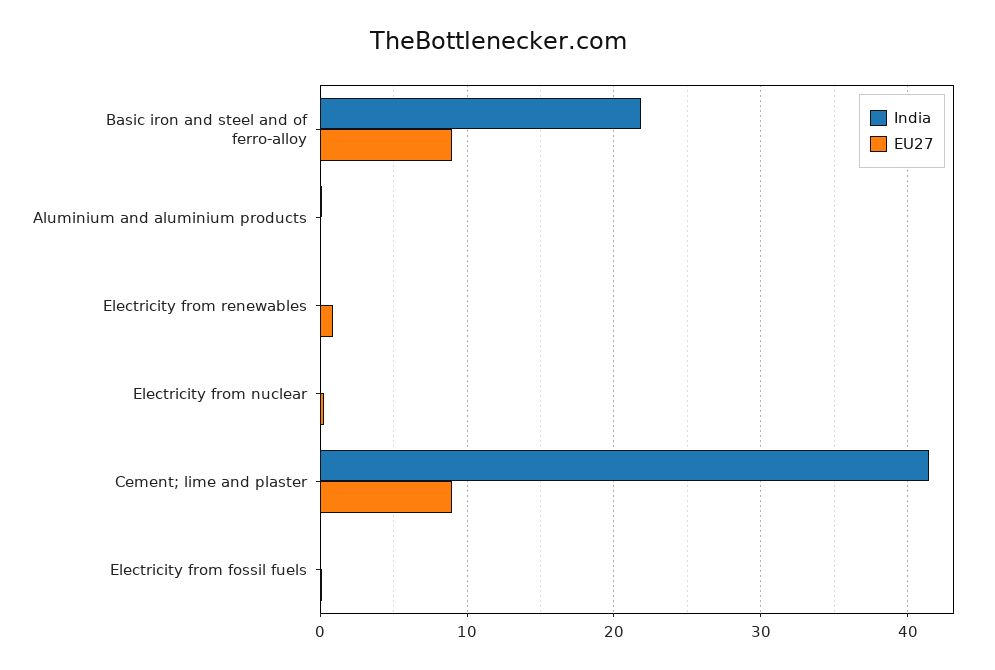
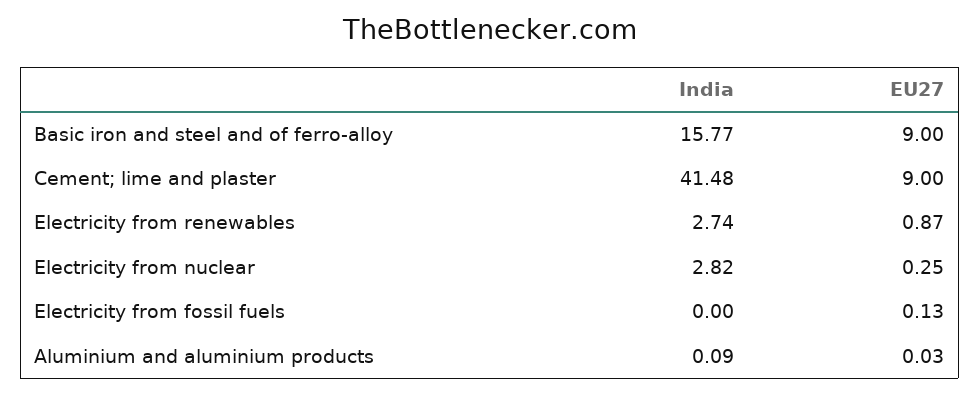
  {
    "India": {
-     "Basic iron and steel and of ferro-alloy": 22,
+     "Basic iron and steel and of ferro-alloy": 15.77,
      "Aluminium and aluminium products": 0.09,
-     "Electricity from renewables": 0,
+     "Electricity from renewables": 2.74,
-     "Electricity from nuclear": 0,
+     "Electricity from nuclear": 2.82,
      "Cement; lime and plaster": 41.48,
      "Electricity from fossil fuels": 0
    },
    "EU27": {
      "Basic iron and steel and of ferro-alloy": 9,
      "Aluminium and aluminium products": 0.03,
      "Electricity from renewables": 0.87,
      "Electricity from nuclear": 0.25,
      "Cement; lime and plaster": 9,
      "Electricity from fossil fuels": 0.13
    }
  }

